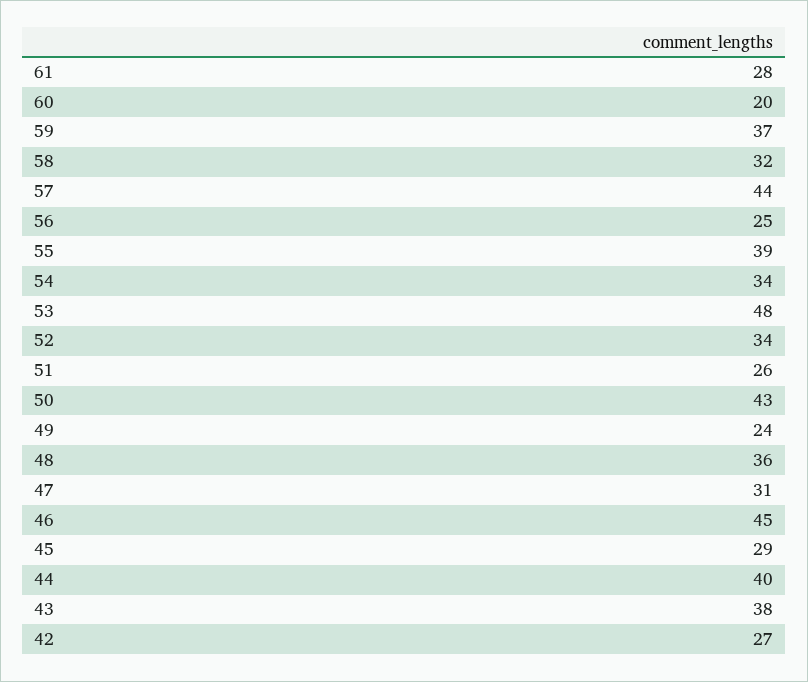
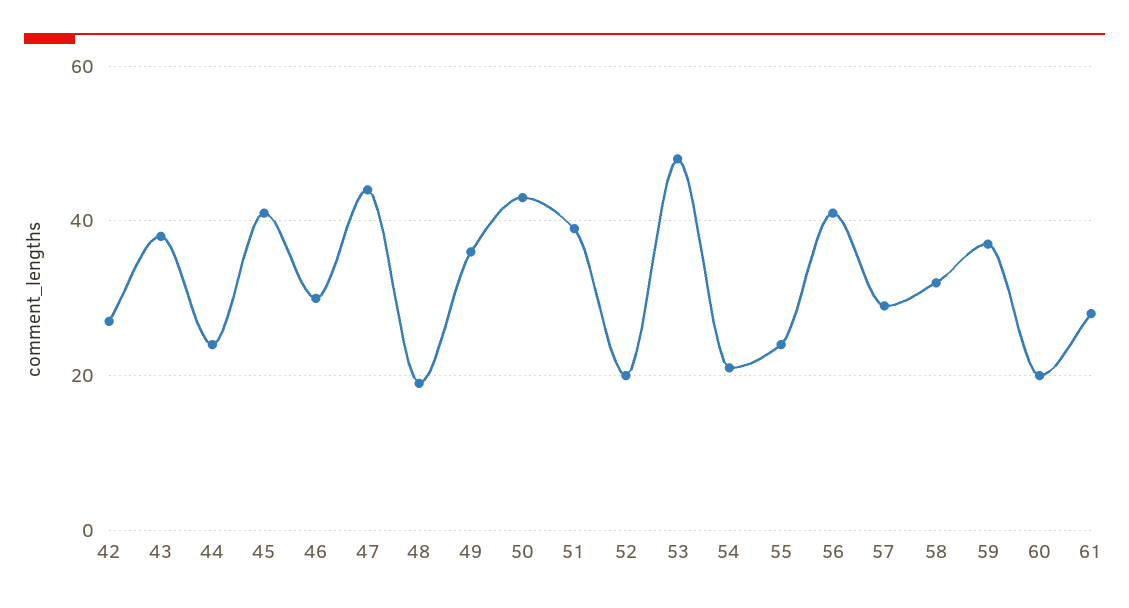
  {
    "61": 28,
    "60": 20,
    "59": 37,
    "58": 32,
-   "57": 44,
+   "57": 30,
-   "56": 25,
+   "56": 40,
-   "55": 39,
+   "55": 25,
-   "54": 34,
+   "54": 20,
    "53": 48,
-   "52": 34,
+   "52": 20,
-   "51": 26,
+   "51": 40,
    "50": 43,
-   "49": 24,
+   "49": 35,
-   "48": 36,
+   "48": 20,
-   "47": 31,
+   "47": 45,
-   "46": 45,
+   "46": 30,
-   "45": 29,
+   "45": 40,
-   "44": 40,
+   "44": 25,
    "43": 38,
    "42": 27
  }

